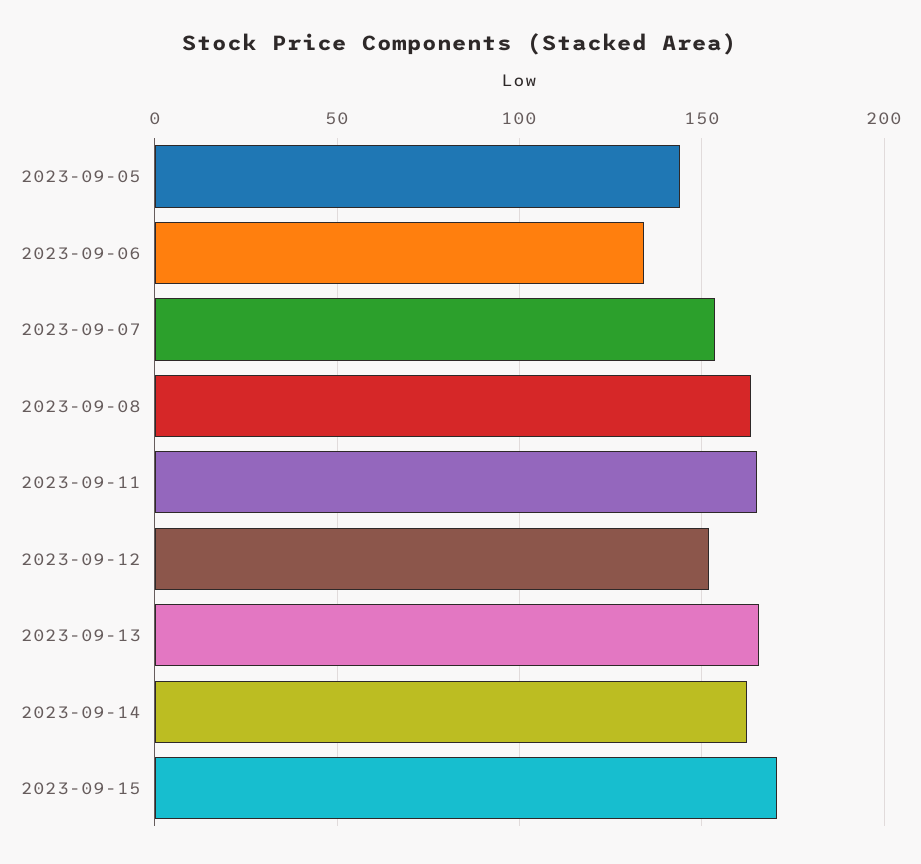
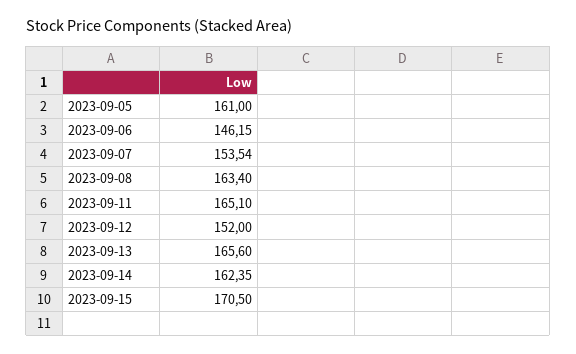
  {
-   "2023-09-05": 145,
+   "2023-09-05": 161,
-   "2023-09-06": 135,
+   "2023-09-06": 146.15,
    "2023-09-07": 153.54,
    "2023-09-08": 163.4,
    "2023-09-11": 165.1,
    "2023-09-12": 152,
    "2023-09-13": 165.6,
    "2023-09-14": 162.35,
    "2023-09-15": 170.5
  }

